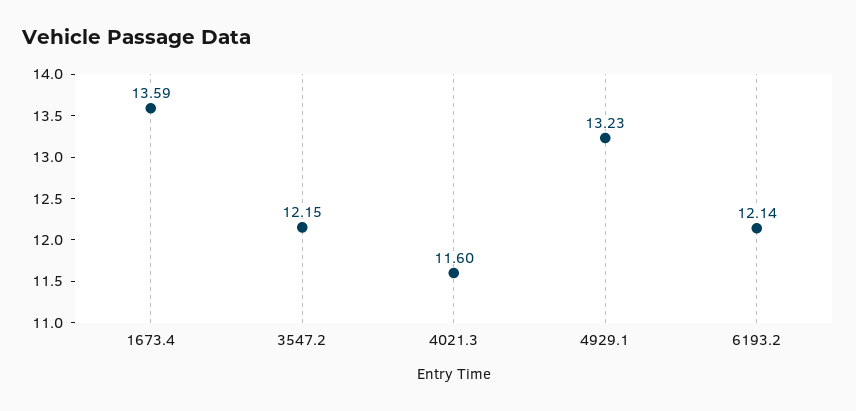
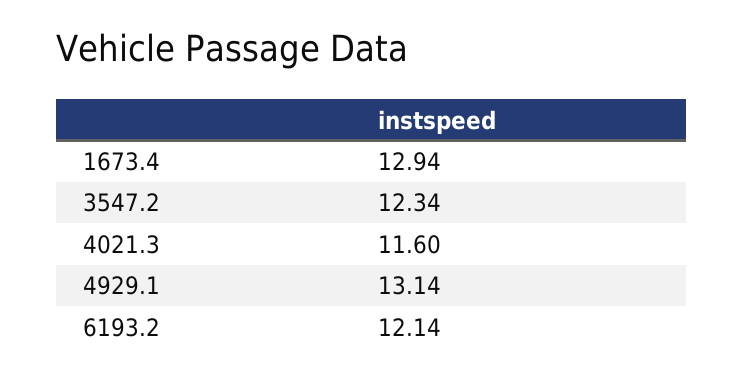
  {
-   "1673.4": 13.59,
+   "1673.4": 12.94,
-   "3547.2": 12.15,
+   "3547.2": 12.34,
    "4021.3": 11.6,
-   "4929.1": 13.23,
+   "4929.1": 13.14,
    "6193.2": 12.14
  }

